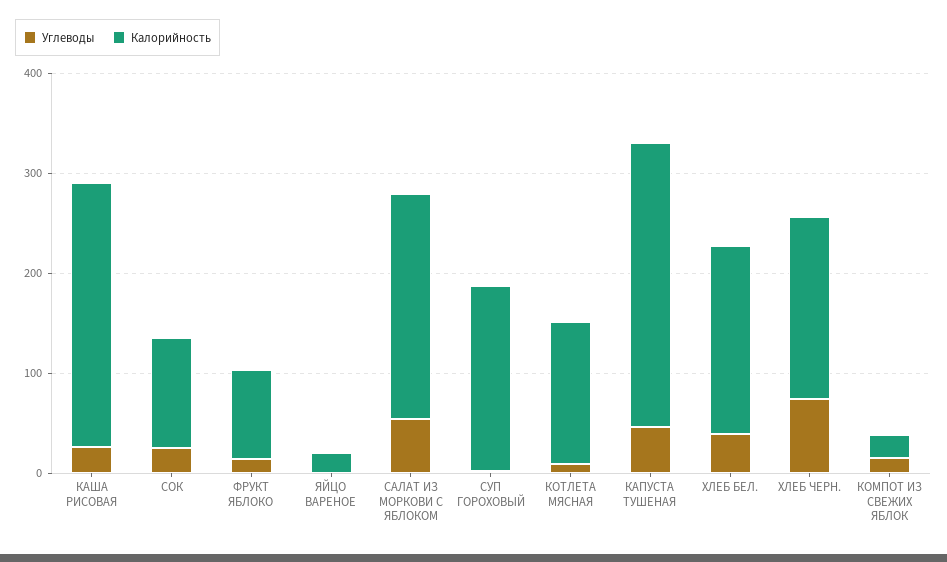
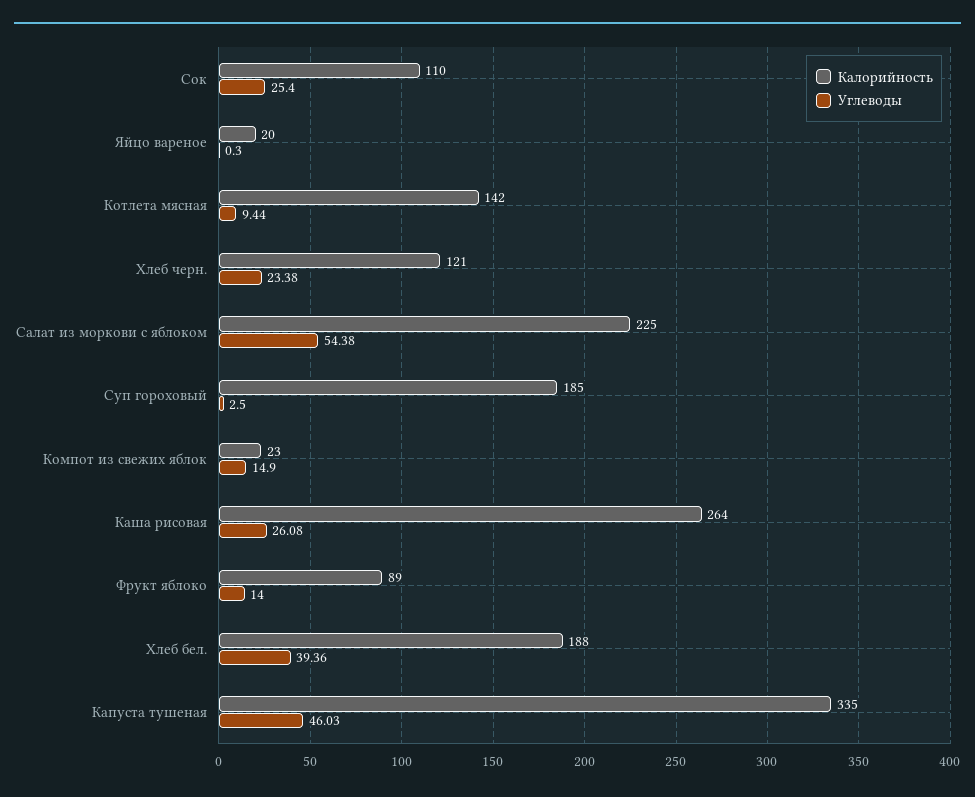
  {
    "Углеводы": {
      "КАША РИСОВАЯ": 26.08,
      "СОК": 25.4,
      "ФРУКТ ЯБЛОКО": 14,
      "ЯЙЦО ВАРЕНОЕ": 0.3,
      "САЛАТ ИЗ МОРКОВИ С ЯБЛОКОМ": 54.38,
      "СУП ГОРОХОВЫЙ": 2.5,
      "КОТЛЕТА МЯСНАЯ": 9.44,
      "КАПУСТА ТУШЕНАЯ": 46.03,
      "ХЛЕБ БЕЛ.": 39.36,
-     "ХЛЕБ ЧЕРН.": 80,
+     "ХЛЕБ ЧЕРН.": 23.38,
      "КОМПОТ ИЗ СВЕЖИХ ЯБЛОК": 14.9
    },
    "Калорийность": {
      "КАША РИСОВАЯ": 264,
      "СОК": 110,
      "ФРУКТ ЯБЛОКО": 89,
      "ЯЙЦО ВАРЕНОЕ": 20,
      "САЛАТ ИЗ МОРКОВИ С ЯБЛОКОМ": 225,
      "СУП ГОРОХОВЫЙ": 185,
      "КОТЛЕТА МЯСНАЯ": 142,
-     "КАПУСТА ТУШЕНАЯ": 280,
+     "КАПУСТА ТУШЕНАЯ": 335,
      "ХЛЕБ БЕЛ.": 188,
-     "ХЛЕБ ЧЕРН.": 180,
+     "ХЛЕБ ЧЕРН.": 121,
      "КОМПОТ ИЗ СВЕЖИХ ЯБЛОК": 23
    }
  }

